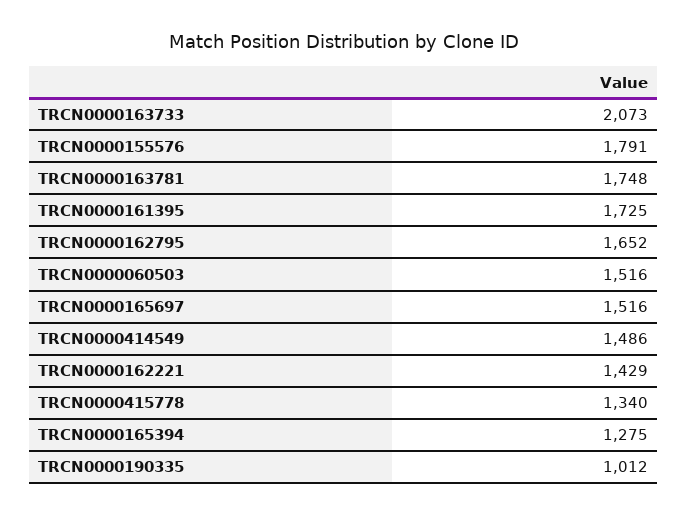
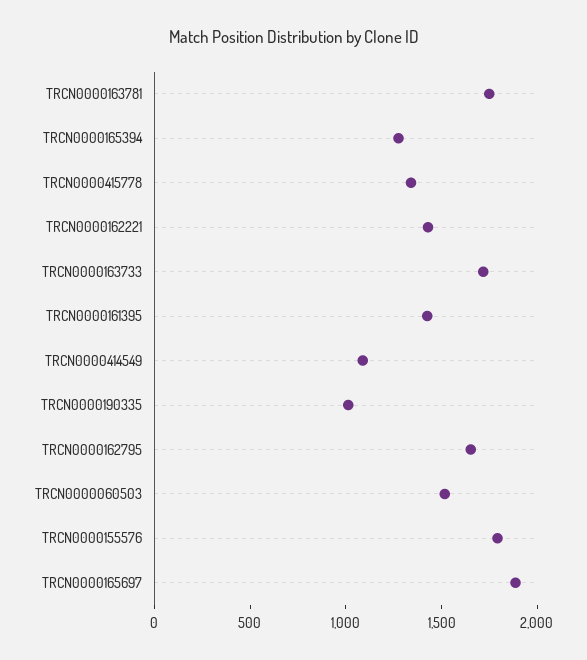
  {
-   "TRCN0000163733": 2073,
+   "TRCN0000163733": 1700,
    "TRCN0000155576": 1791,
    "TRCN0000163781": 1748,
-   "TRCN0000161395": 1725,
+   "TRCN0000161395": 1400,
    "TRCN0000162795": 1652,
    "TRCN0000060503": 1516,
-   "TRCN0000165697": 1516,
+   "TRCN0000165697": 1900,
-   "TRCN0000414549": 1486,
+   "TRCN0000414549": 1100,
    "TRCN0000162221": 1429,
    "TRCN0000415778": 1340,
    "TRCN0000165394": 1275,
    "TRCN0000190335": 1012
  }

